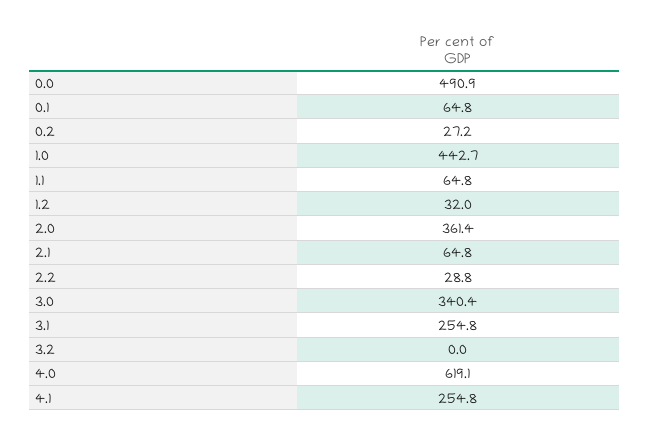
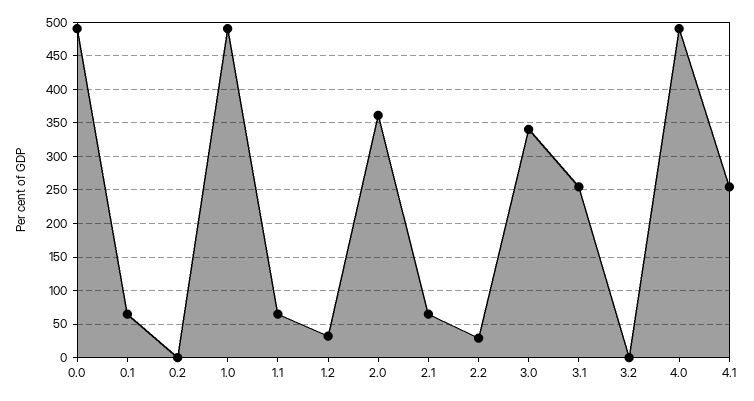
  {
    "0.0": 490.9,
    "0.1": 64.8,
-   "0.2": 27.2,
+   "0.2": 0,
-   "1.0": 442.7,
+   "1.0": 490,
    "1.1": 64.8,
    "1.2": 32,
    "2.0": 361.4,
    "2.1": 64.8,
    "2.2": 28.8,
    "3.0": 340.4,
    "3.1": 254.8,
    "3.2": 0,
-   "4.0": 619.1,
+   "4.0": 490,
    "4.1": 254.8
  }

